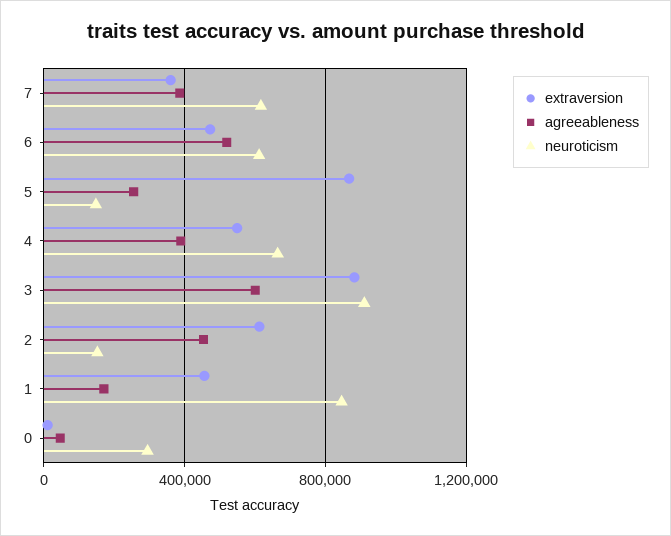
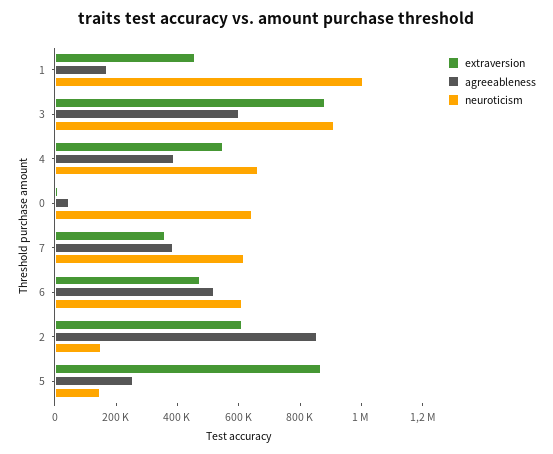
  {
    "extraversion": {
      "7": 350000,
      "6": 450000,
      "5": 850000,
      "4": 550000,
      "3": 900000,
      "2": 600000,
      "1": 450000,
      "0": 0
    },
    "agreeableness": {
      "7": 400000,
      "6": 500000,
      "5": 250000,
      "4": 400000,
      "3": 600000,
-     "2": 450000,
+     "2": 850000,
      "1": 150000,
      "0": 50000
    },
    "neuroticism": {
      "7": 600000,
      "6": 600000,
      "5": 150000,
      "4": 650000,
      "3": 900000,
      "2": 150000,
-     "1": 850000,
+     "1": 1000000,
-     "0": 300000
+     "0": 650000
    }
  }

